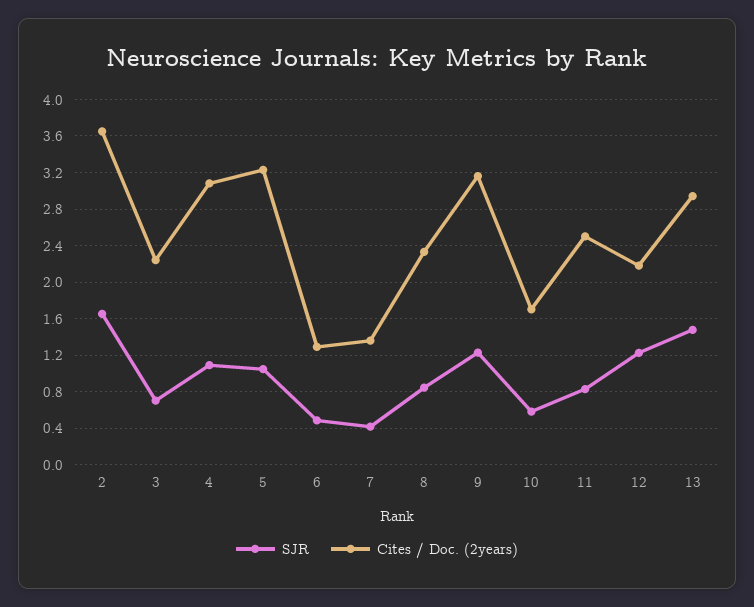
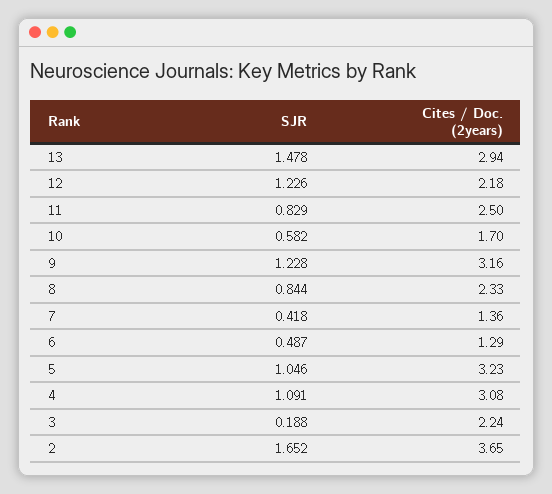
  {
    "SJR": {
      "2": 1.652,
-     "3": 0.7,
+     "3": 0.188,
      "4": 1.091,
      "5": 1.046,
      "6": 0.487,
      "7": 0.418,
      "8": 0.844,
      "9": 1.228,
      "10": 0.582,
      "11": 0.829,
      "12": 1.226,
      "13": 1.478
    },
    "Cites / Doc. (2years)": {
      "2": 3.65,
      "3": 2.24,
      "4": 3.08,
      "5": 3.23,
      "6": 1.29,
      "7": 1.36,
      "8": 2.33,
      "9": 3.16,
      "10": 1.7,
      "11": 2.5,
      "12": 2.18,
      "13": 2.94
    }
  }

